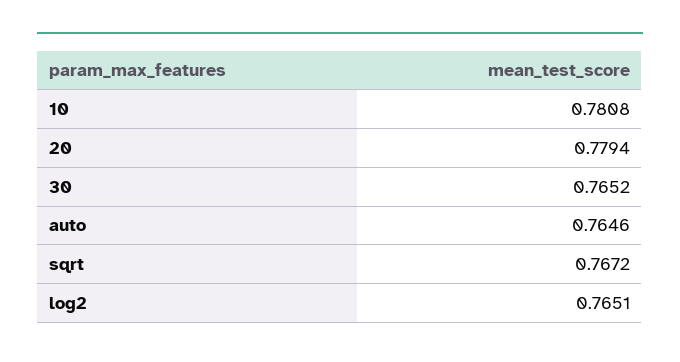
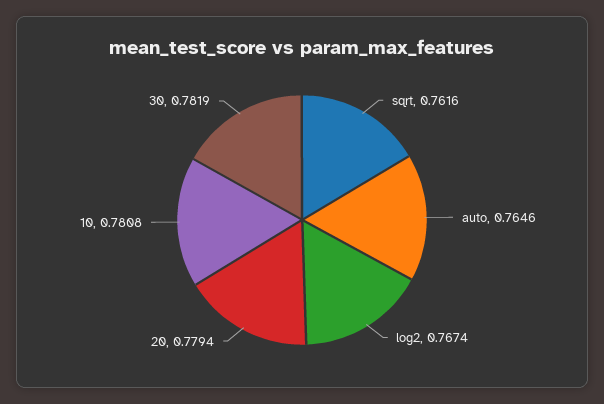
  {
    "10": 0.7808,
    "20": 0.7794,
-   "30": 0.7652,
+   "30": 0.7819,
    "auto": 0.7646,
-   "sqrt": 0.7672,
+   "sqrt": 0.7616,
-   "log2": 0.7651
+   "log2": 0.7674
  }

